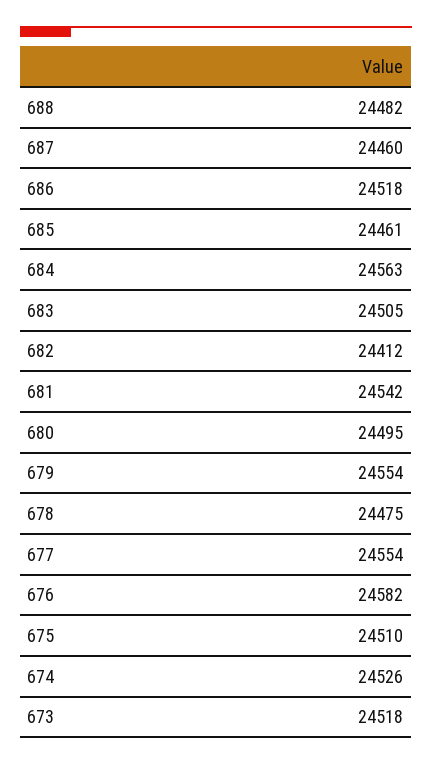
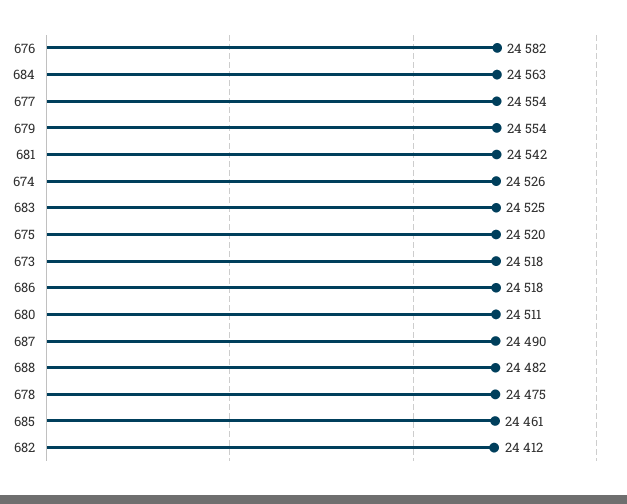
  {
    "688": 24482,
-   "687": 24460,
+   "687": 24490,
    "686": 24518,
    "685": 24461,
    "684": 24563,
-   "683": 24505,
+   "683": 24525,
    "682": 24412,
    "681": 24542,
-   "680": 24495,
+   "680": 24511,
    "679": 24554,
    "678": 24475,
    "677": 24554,
    "676": 24582,
-   "675": 24510,
+   "675": 24520,
    "674": 24526,
    "673": 24518
  }

